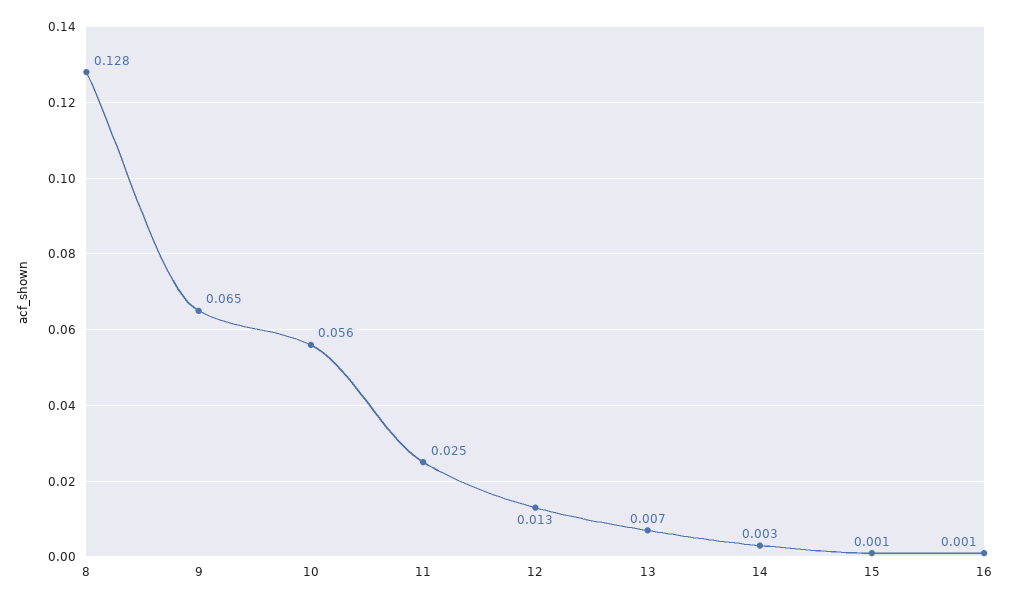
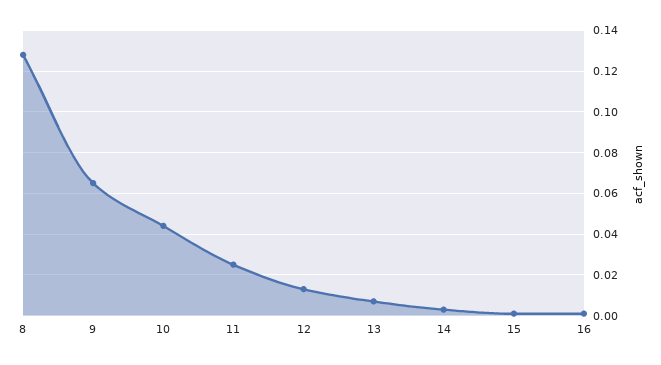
  {
    "8": 0.128,
    "9": 0.065,
-   "10": 0.056,
+   "10": 0.045,
    "11": 0.025,
    "12": 0.013,
    "13": 0.007,
    "14": 0.003,
    "15": 0.001,
    "16": 0.001
  }

